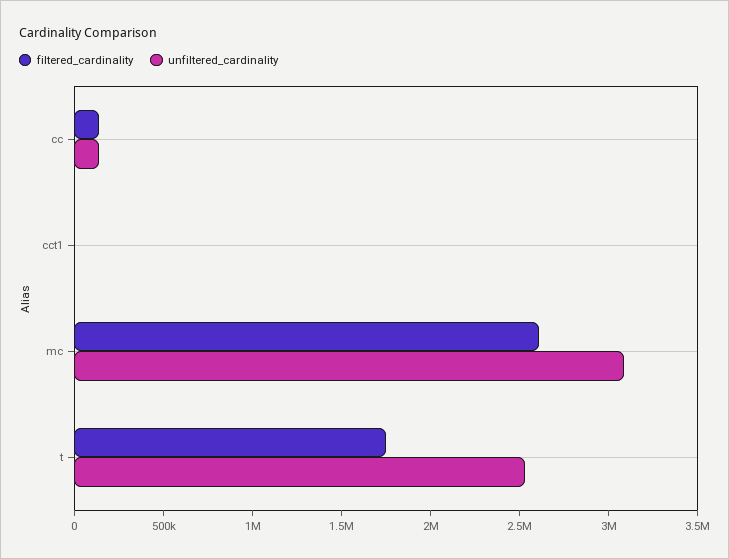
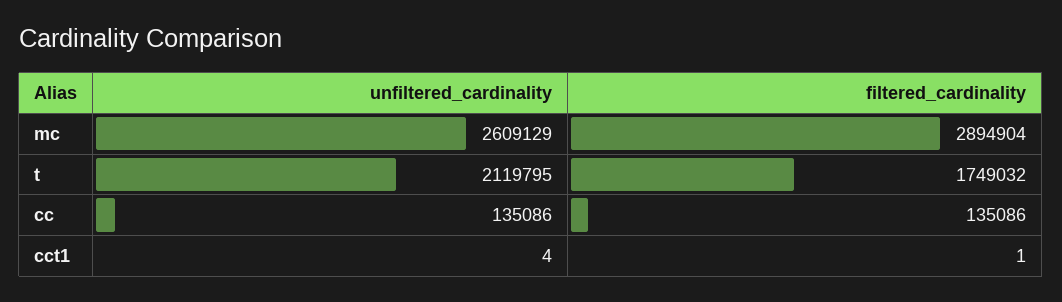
  {
    "filtered_cardinality": {
      "cc": 135086,
      "cct1": 1,
-     "mc": 2600000,
+     "mc": 2894904,
      "t": 1749032
    },
    "unfiltered_cardinality": {
      "cc": 135086,
      "cct1": 4,
-     "mc": 3100000,
+     "mc": 2609129,
-     "t": 2500000
+     "t": 2119795
    }
  }

